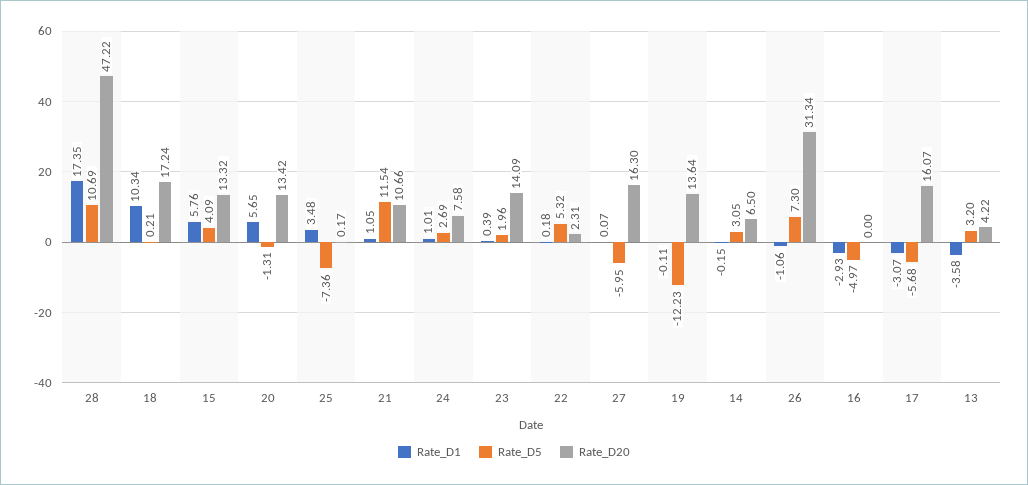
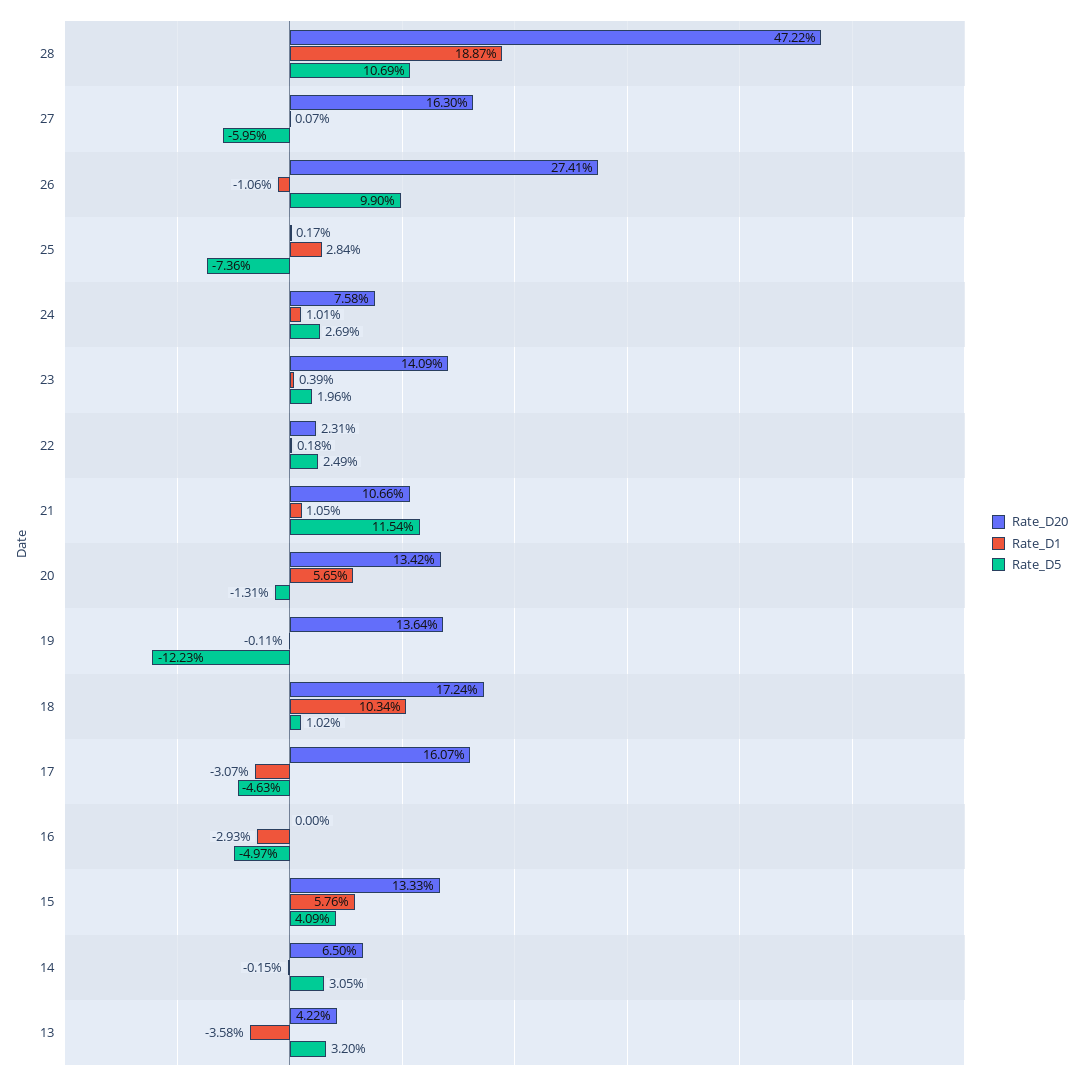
  {
    "Rate_D1": {
-     "28": 17.35,
+     "28": 18.87,
      "18": 10.34,
      "15": 5.76,
      "20": 5.65,
-     "25": 3.48,
+     "25": 2.84,
      "21": 1.05,
      "24": 1.01,
      "23": 0.39,
      "22": 0.18,
      "27": 0.07,
      "19": -0.11,
      "14": -0.15,
      "26": -1.06,
      "16": -2.93,
      "17": -3.07,
      "13": -3.58
    },
    "Rate_D5": {
      "28": 10.69,
-     "18": 0.21,
+     "18": 1.02,
      "15": 4.09,
      "20": -1.31,
      "25": -7.36,
      "21": 11.54,
      "24": 2.69,
      "23": 1.96,
-     "22": 5.32,
+     "22": 2.49,
      "27": -5.95,
      "19": -12.23,
      "14": 3.05,
-     "26": 7.3,
+     "26": 9.9,
      "16": -4.97,
-     "17": -5.68,
+     "17": -4.63,
      "13": 3.2
    },
    "Rate_D20": {
      "28": 47.22,
      "18": 17.24,
-     "15": 13.32,
+     "15": 13.33,
      "20": 13.42,
      "25": 0.17,
      "21": 10.66,
      "24": 7.58,
      "23": 14.09,
      "22": 2.31,
      "27": 16.3,
      "19": 13.64,
      "14": 6.5,
-     "26": 31.34,
+     "26": 27.41,
      "16": 0,
      "17": 16.07,
      "13": 4.22
    }
  }

